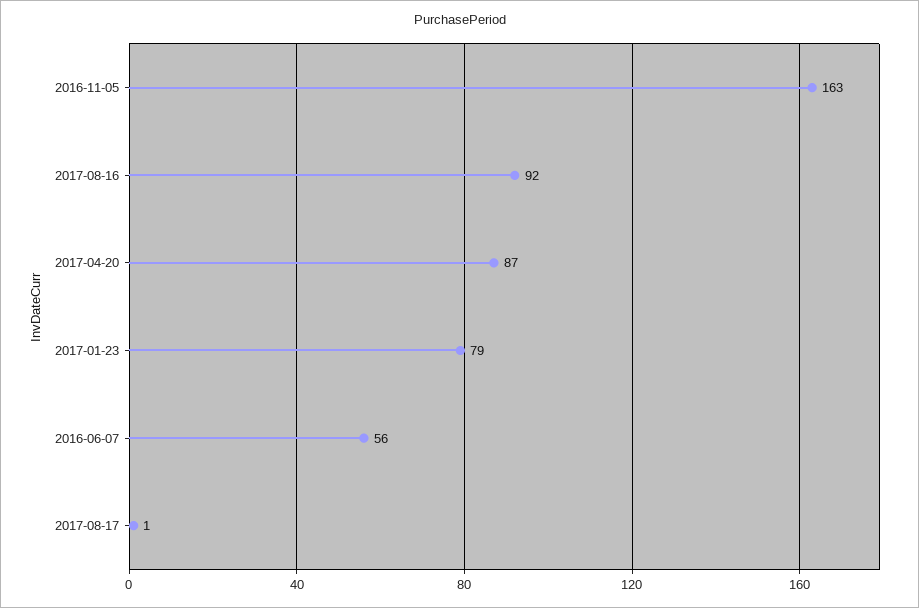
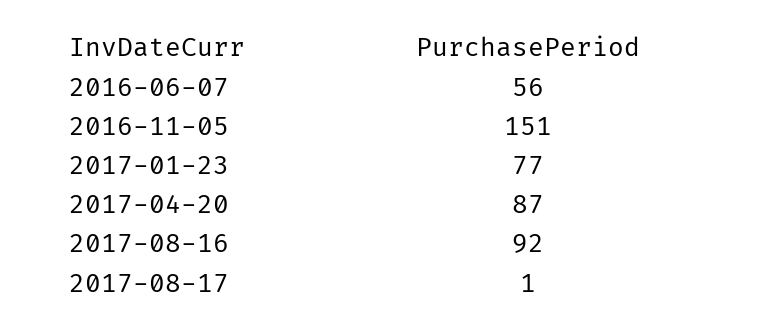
  {
-   "2016-11-05": 163,
+   "2016-11-05": 151,
    "2017-08-16": 92,
    "2017-04-20": 87,
-   "2017-01-23": 79,
+   "2017-01-23": 77,
    "2016-06-07": 56,
    "2017-08-17": 1
  }

